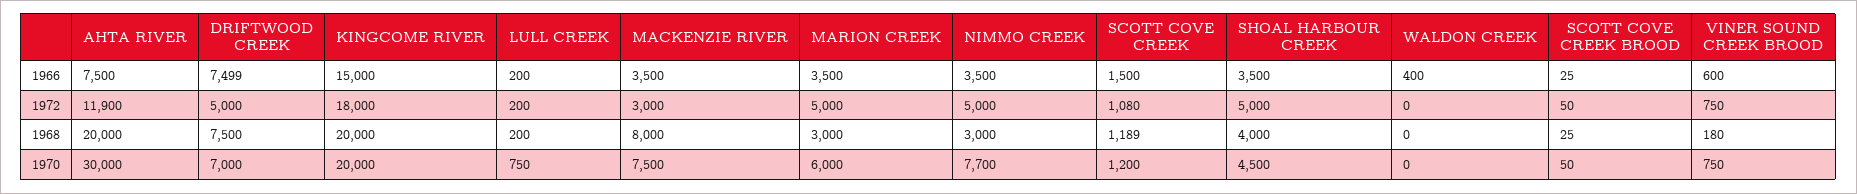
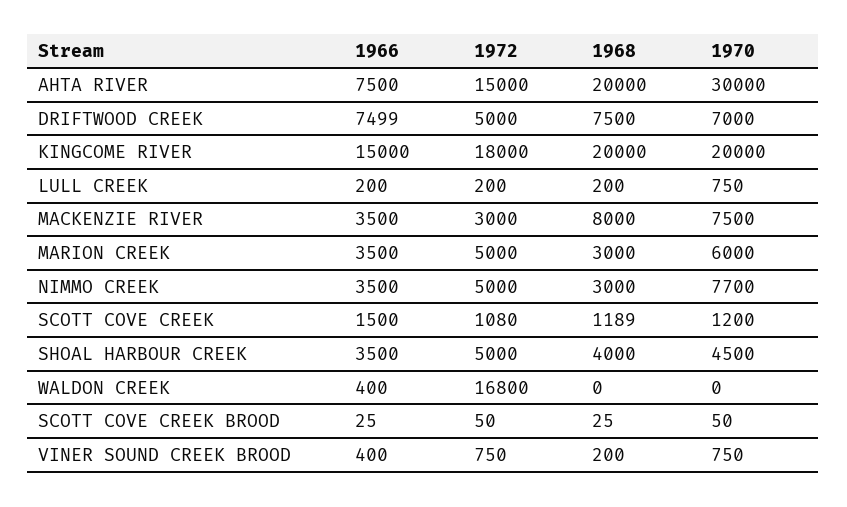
  {
    "AHTA RIVER": {
      "1966": 7500,
-     "1972": 11900,
+     "1972": 15000,
      "1968": 20000,
      "1970": 30000
    },
    "DRIFTWOOD CREEK": {
      "1966": 7499,
      "1972": 5000,
      "1968": 7500,
      "1970": 7000
    },
    "KINGCOME RIVER": {
      "1966": 15000,
      "1972": 18000,
      "1968": 20000,
      "1970": 20000
    },
    "LULL CREEK": {
      "1966": 200,
      "1972": 200,
      "1968": 200,
      "1970": 750
    },
    "MACKENZIE RIVER": {
      "1966": 3500,
      "1972": 3000,
      "1968": 8000,
      "1970": 7500
    },
    "MARION CREEK": {
      "1966": 3500,
      "1972": 5000,
      "1968": 3000,
      "1970": 6000
    },
    "NIMMO CREEK": {
      "1966": 3500,
      "1972": 5000,
      "1968": 3000,
      "1970": 7700
    },
    "SCOTT COVE CREEK": {
      "1966": 1500,
      "1972": 1080,
      "1968": 1189,
      "1970": 1200
    },
    "SHOAL HARBOUR CREEK": {
      "1966": 3500,
      "1972": 5000,
      "1968": 4000,
      "1970": 4500
    },
    "WALDON CREEK": {
      "1966": 400,
-     "1972": 0,
+     "1972": 16800,
      "1968": 0,
      "1970": 0
    },
    "SCOTT COVE CREEK BROOD": {
      "1966": 25,
      "1972": 50,
      "1968": 25,
      "1970": 50
    },
    "VINER SOUND CREEK BROOD": {
-     "1966": 600,
+     "1966": 400,
      "1972": 750,
-     "1968": 180,
+     "1968": 200,
      "1970": 750
    }
  }

